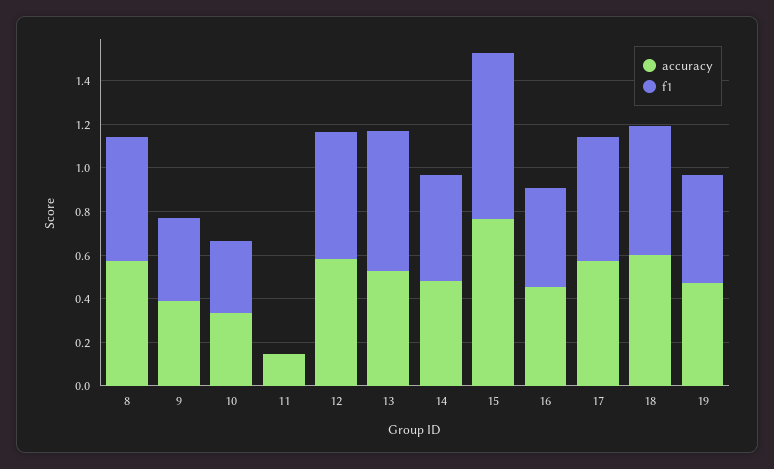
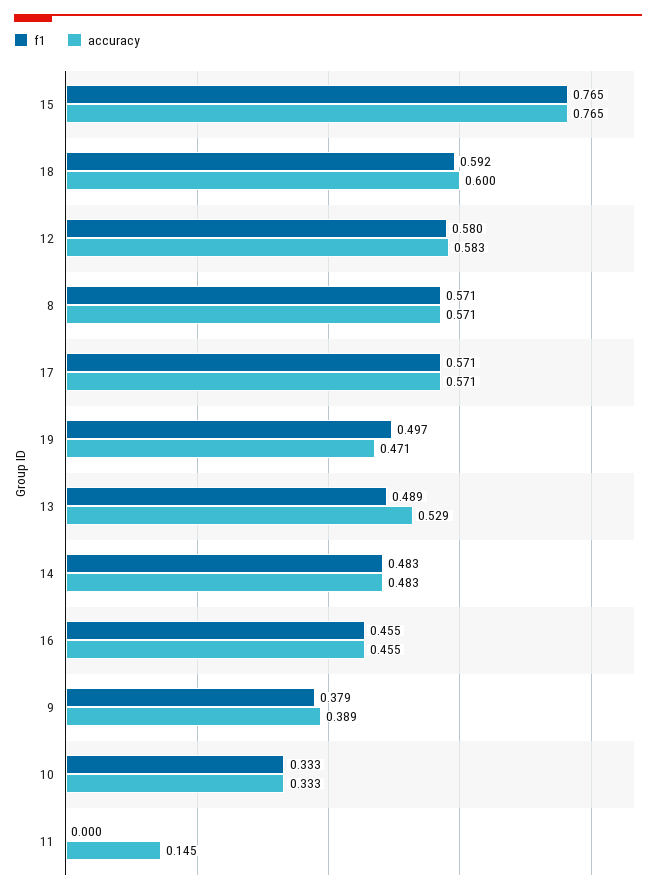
  {
    "accuracy": {
      "8": 0.571,
      "9": 0.389,
      "10": 0.333,
      "11": 0.145,
      "12": 0.583,
      "13": 0.529,
      "14": 0.483,
      "15": 0.765,
      "16": 0.455,
      "17": 0.571,
      "18": 0.6,
      "19": 0.471
    },
    "f1": {
      "8": 0.571,
      "9": 0.379,
      "10": 0.333,
      "11": 0,
      "12": 0.58,
-     "13": 0.65,
+     "13": 0.489,
      "14": 0.483,
      "15": 0.765,
      "16": 0.455,
      "17": 0.571,
      "18": 0.592,
      "19": 0.497
    }
  }

